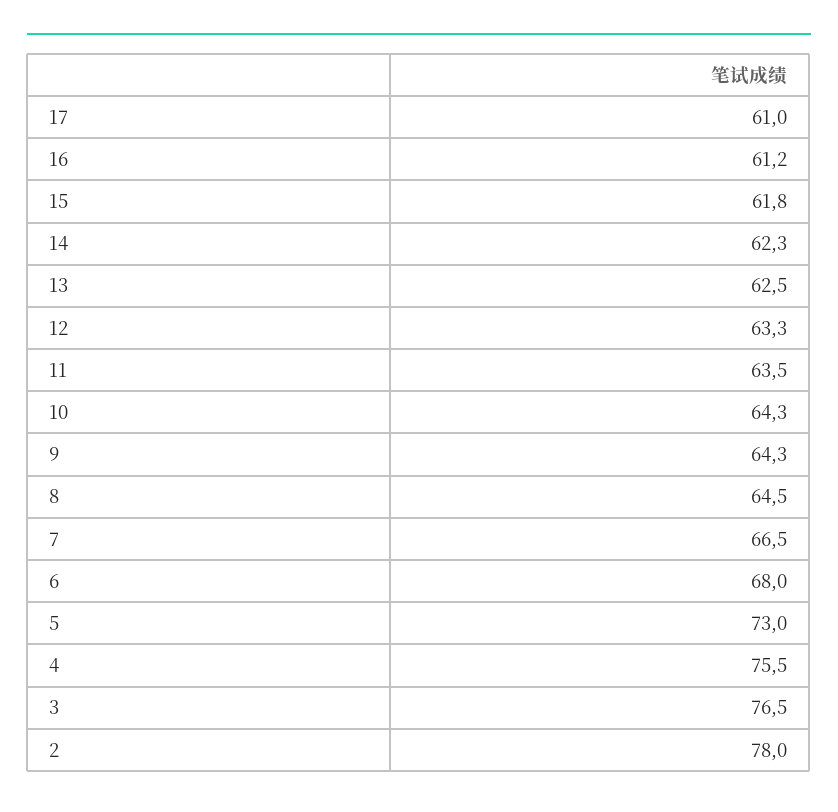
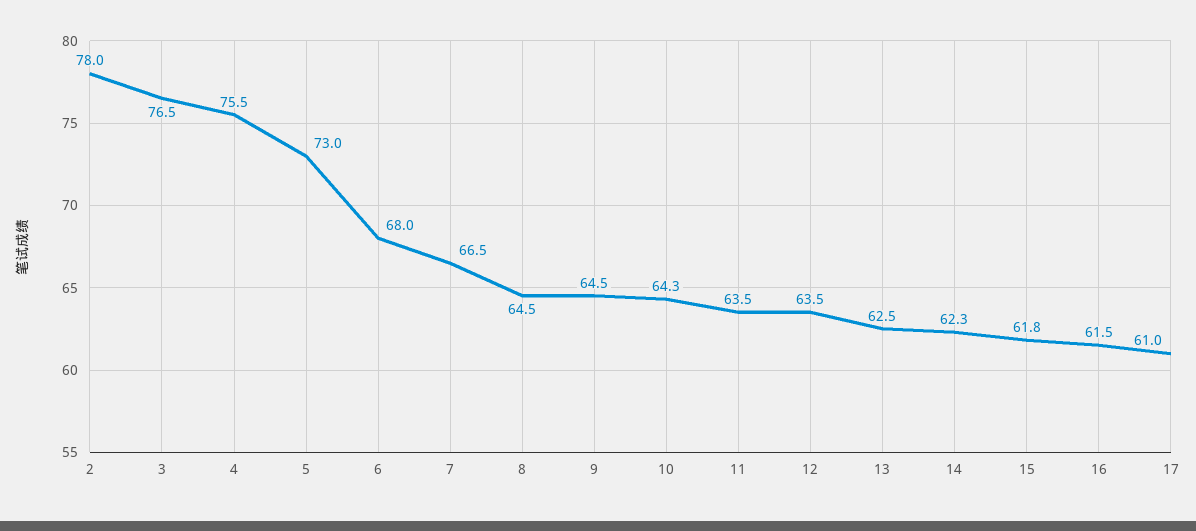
  {
    "17": 61,
-   "16": 61.2,
+   "16": 61.5,
    "15": 61.8,
    "14": 62.3,
    "13": 62.5,
-   "12": 63.3,
+   "12": 63.5,
    "11": 63.5,
    "10": 64.3,
-   "9": 64.3,
+   "9": 64.5,
    "8": 64.5,
    "7": 66.5,
    "6": 68,
    "5": 73,
    "4": 75.5,
    "3": 76.5,
    "2": 78
  }

